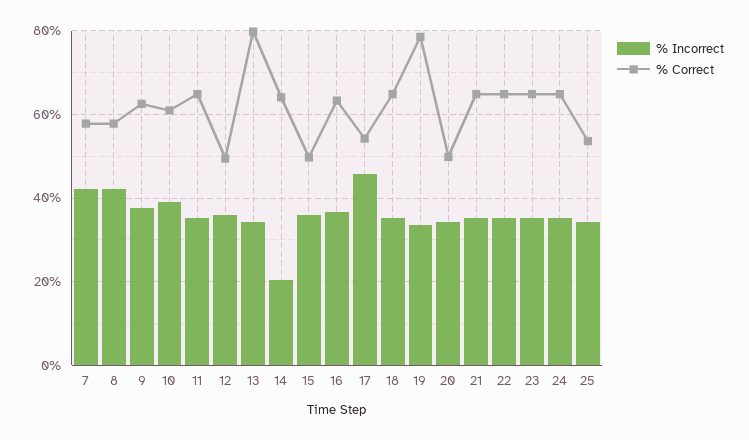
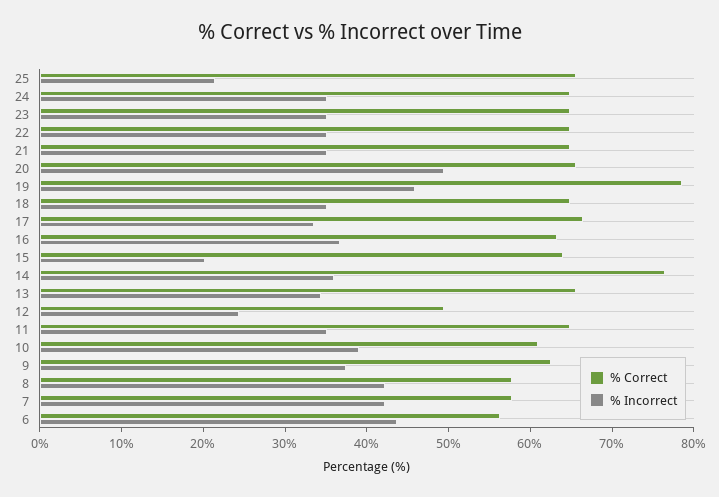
  {
    "% Incorrect": {
      "7": 42,
      "8": 42,
      "9": 38,
      "10": 40,
      "11": 36,
-     "12": 36,
+     "12": 24,
      "13": 34,
-     "14": 20,
+     "14": 36,
-     "15": 36,
+     "15": 20,
      "16": 36,
-     "17": 46,
+     "17": 34,
      "18": 36,
-     "19": 34,
+     "19": 46,
-     "20": 34,
+     "20": 50,
      "21": 36,
      "22": 36,
      "23": 36,
      "24": 36,
-     "25": 34
+     "25": 22,
+     "6": 44
    },
    "% Correct": {
      "7": 58,
      "8": 58,
      "9": 62,
      "10": 60,
      "11": 64,
      "12": 50,
-     "13": 80,
+     "13": 66,
-     "14": 64,
+     "14": 76,
-     "15": 50,
+     "15": 64,
      "16": 64,
-     "17": 54,
+     "17": 66,
      "18": 64,
      "19": 78,
-     "20": 50,
+     "20": 66,
      "21": 64,
      "22": 64,
      "23": 64,
      "24": 64,
-     "25": 54
+     "25": 66,
+     "6": 56
    }
  }

